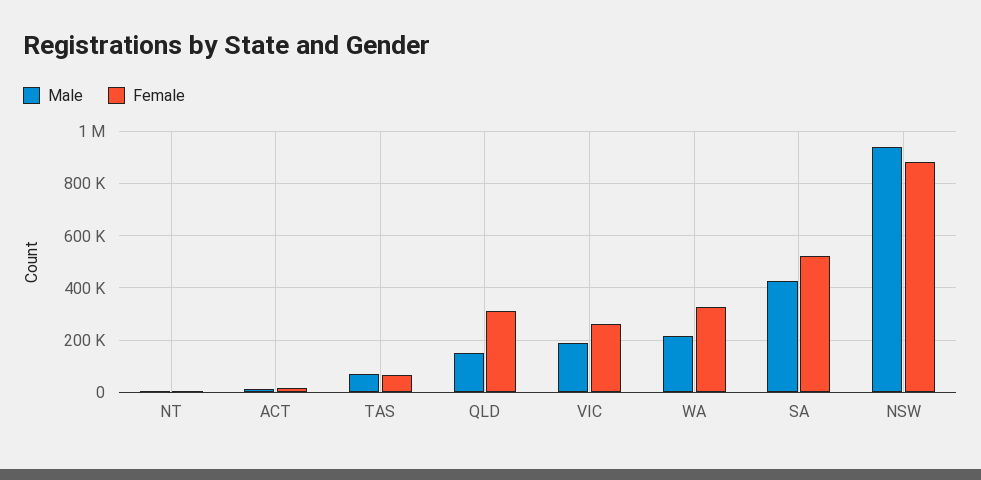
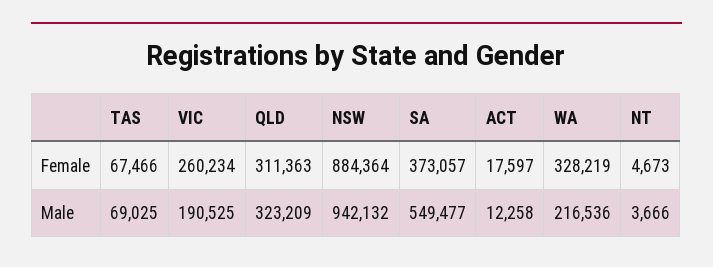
  {
    "Male": {
      "NT": 3666,
      "ACT": 12258,
      "TAS": 69025,
-     "QLD": 150000,
+     "QLD": 323209,
      "VIC": 190525,
      "WA": 216536,
-     "SA": 425000,
+     "SA": 549477,
      "NSW": 942132
    },
    "Female": {
      "NT": 4673,
      "ACT": 17597,
      "TAS": 67466,
      "QLD": 311363,
      "VIC": 260234,
      "WA": 328219,
-     "SA": 525000,
+     "SA": 373057,
      "NSW": 884364
    }
  }

